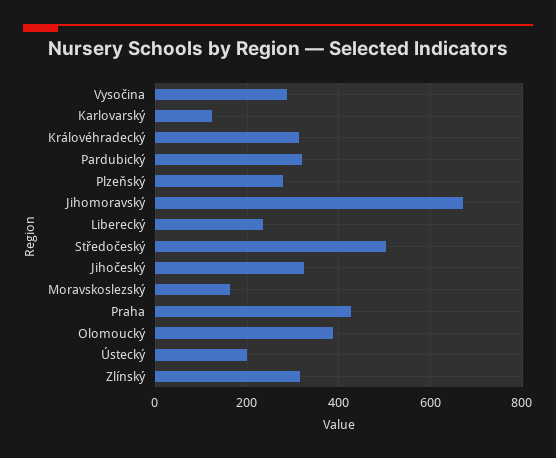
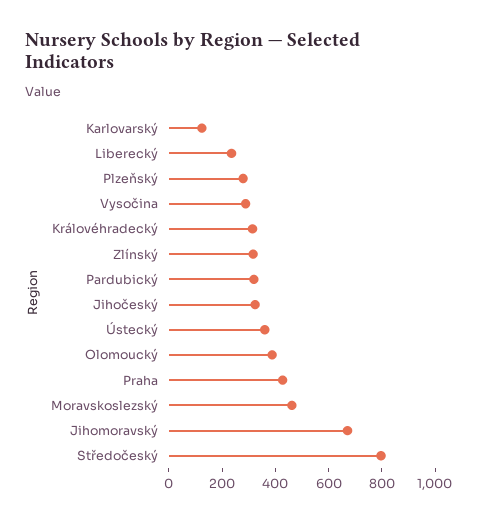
  {
    "Vysočina": 280,
    "Karlovarský": 120,
    "Královéhradecký": 320,
    "Pardubický": 320,
    "Plzeňský": 280,
    "Jihomoravský": 680,
    "Liberecký": 240,
-   "Středočeský": 500,
+   "Středočeský": 800,
    "Jihočeský": 320,
-   "Moravskoslezský": 160,
+   "Moravskoslezský": 450,
    "Praha": 420,
    "Olomoucký": 380,
-   "Ústecký": 200,
+   "Ústecký": 350,
    "Zlínský": 320
  }

